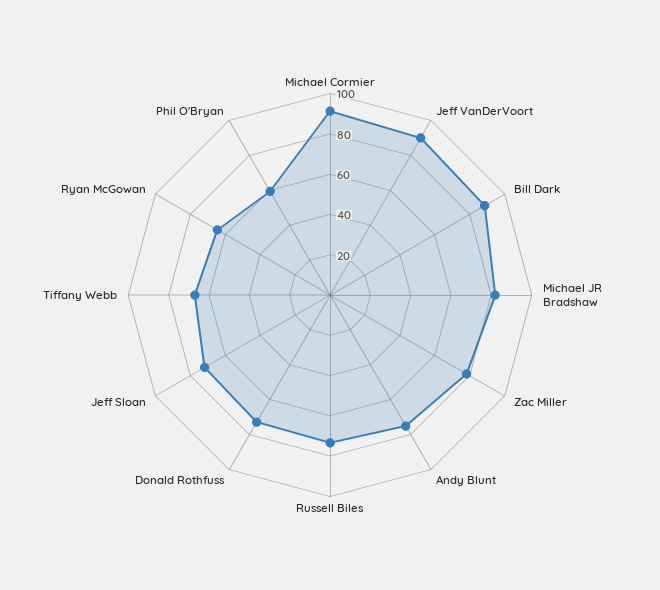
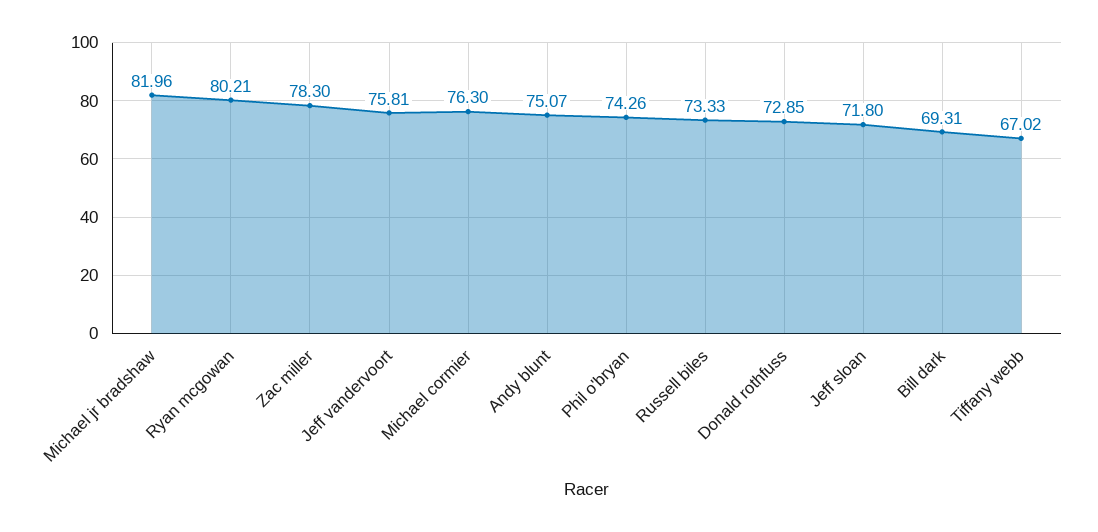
  {
-   "Michael Cormier": 90,
+   "Michael Cormier": 76.3,
-   "Jeff VanDerVoort": 90,
+   "Jeff VanDerVoort": 75.81,
-   "Bill Dark": 90,
+   "Bill Dark": 69.31,
    "Michael JR Bradshaw": 81.96,
    "Zac Miller": 78.3,
    "Andy Blunt": 75.07,
    "Russell Biles": 73.33,
    "Donald Rothfuss": 72.85,
    "Jeff Sloan": 71.8,
    "Tiffany Webb": 67.02,
-   "Ryan McGowan": 65,
+   "Ryan McGowan": 80.21,
-   "Phil O'Bryan": 60
+   "Phil O'Bryan": 74.26
  }

